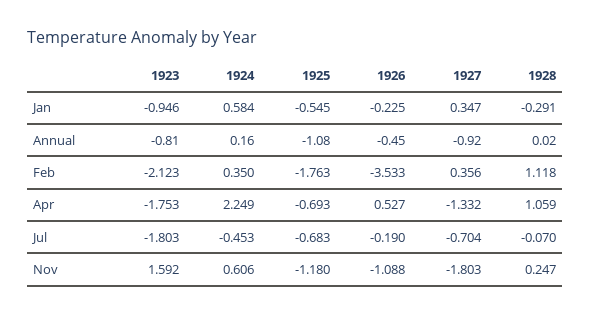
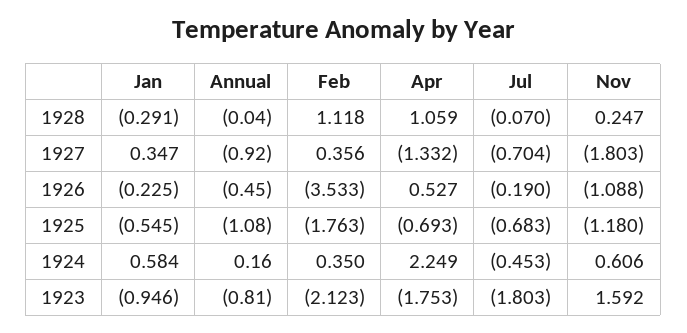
  {
    "1923": {
      "Jan": -0.946,
      "Annual": -0.81,
      "Feb": -2.123,
      "Apr": -1.753,
      "Jul": -1.803,
      "Nov": 1.592
    },
    "1924": {
      "Jan": 0.584,
      "Annual": 0.16,
      "Feb": 0.35,
      "Apr": 2.249,
      "Jul": -0.453,
      "Nov": 0.606
    },
    "1925": {
      "Jan": -0.545,
      "Annual": -1.08,
      "Feb": -1.763,
      "Apr": -0.693,
      "Jul": -0.683,
      "Nov": -1.18
    },
    "1926": {
      "Jan": -0.225,
      "Annual": -0.45,
      "Feb": -3.533,
      "Apr": 0.527,
      "Jul": -0.19,
      "Nov": -1.088
    },
    "1927": {
      "Jan": 0.347,
      "Annual": -0.92,
      "Feb": 0.356,
      "Apr": -1.332,
      "Jul": -0.704,
      "Nov": -1.803
    },
    "1928": {
      "Jan": -0.291,
-     "Annual": 0.02,
+     "Annual": -0.04,
      "Feb": 1.118,
      "Apr": 1.059,
      "Jul": -0.07,
      "Nov": 0.247
    }
  }

